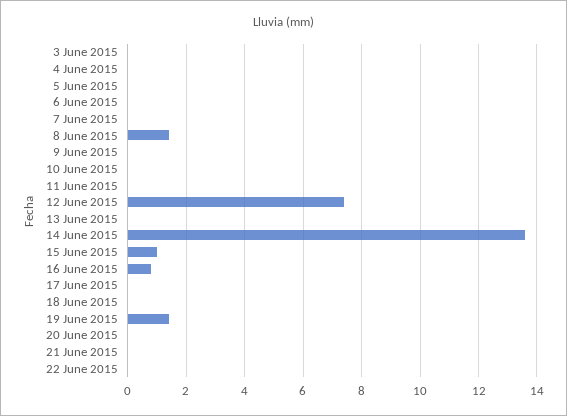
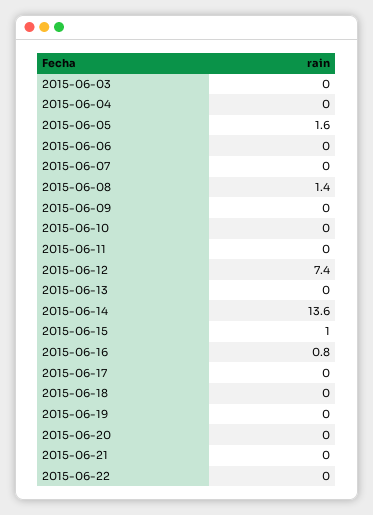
  {
    "3 June 2015": 0,
    "4 June 2015": 0,
-   "5 June 2015": 0,
+   "5 June 2015": 1.6,
    "6 June 2015": 0,
    "7 June 2015": 0,
    "8 June 2015": 1.4,
    "9 June 2015": 0,
    "10 June 2015": 0,
    "11 June 2015": 0,
    "12 June 2015": 7.4,
    "13 June 2015": 0,
    "14 June 2015": 13.6,
    "15 June 2015": 1,
    "16 June 2015": 0.8,
    "17 June 2015": 0,
    "18 June 2015": 0,
-   "19 June 2015": 1.5,
+   "19 June 2015": 0,
    "20 June 2015": 0,
    "21 June 2015": 0,
    "22 June 2015": 0
  }

